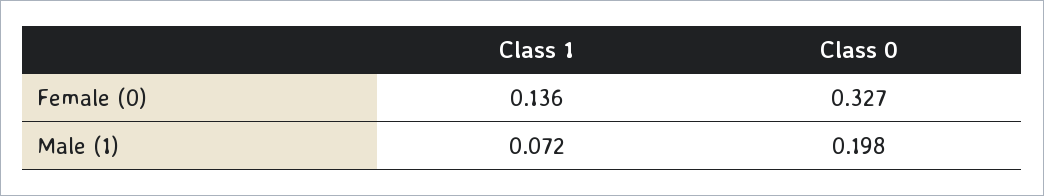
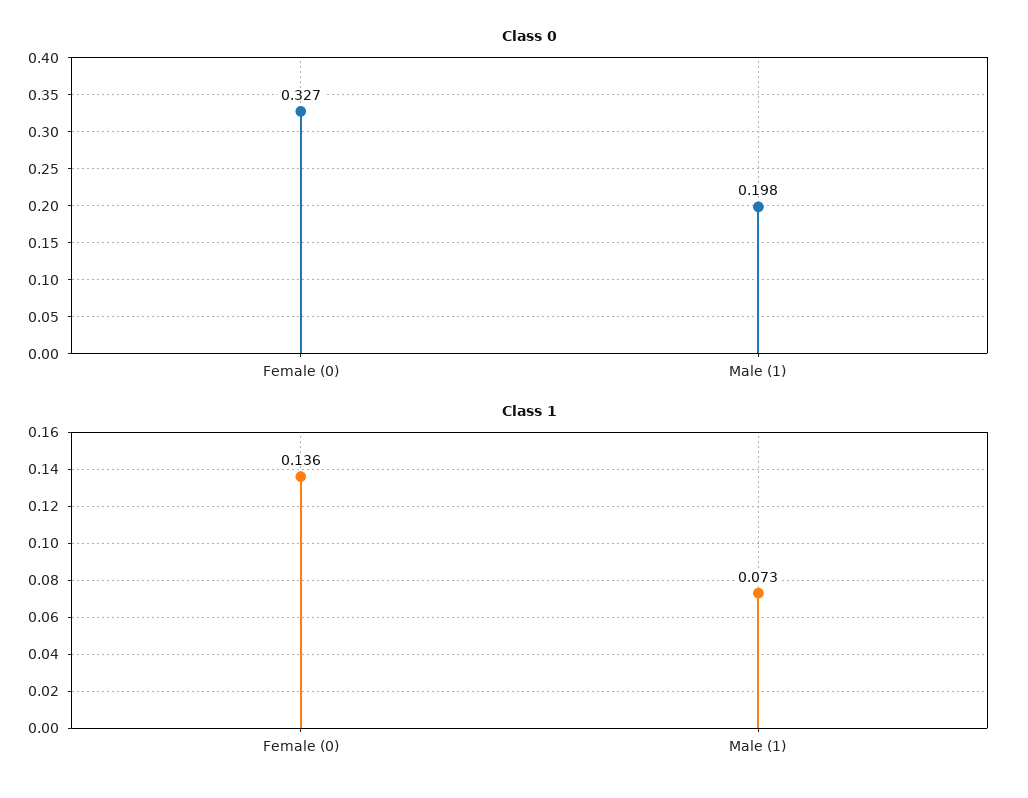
  {
    "Class 1": {
      "Female (0)": 0.136,
-     "Male (1)": 0.072
+     "Male (1)": 0.073
    },
    "Class 0": {
      "Female (0)": 0.327,
      "Male (1)": 0.198
    }
  }

